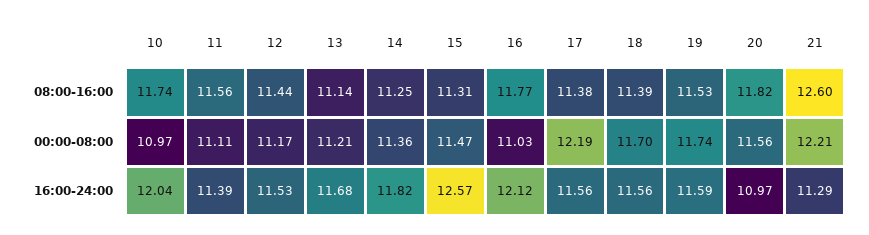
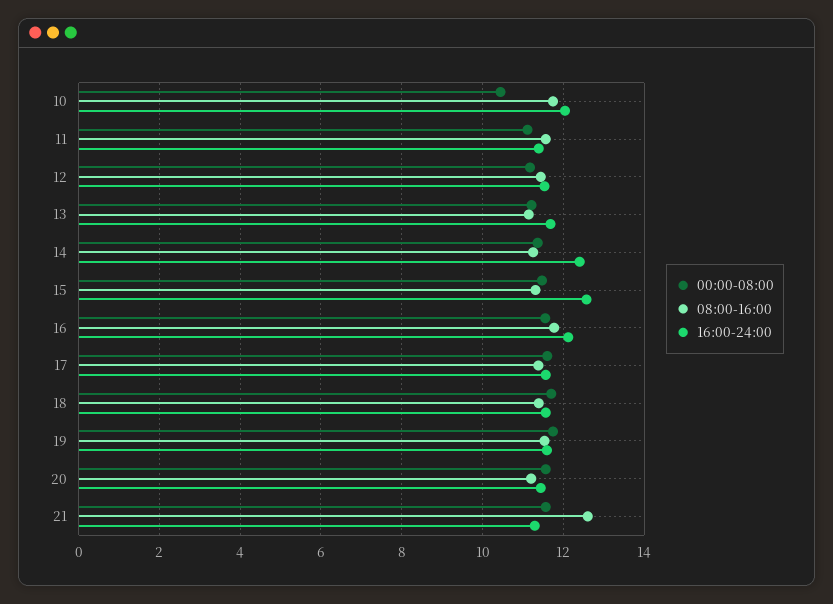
  {
    "08:00-16:00": {
      "10": 11.74,
      "11": 11.56,
      "12": 11.44,
      "13": 11.14,
      "14": 11.25,
      "15": 11.31,
      "16": 11.77,
      "17": 11.38,
      "18": 11.39,
      "19": 11.53,
-     "20": 11.82,
+     "20": 11.2,
      "21": 12.6
    },
    "00:00-08:00": {
-     "10": 10.97,
+     "10": 10.4,
      "11": 11.11,
      "12": 11.17,
      "13": 11.21,
      "14": 11.36,
      "15": 11.47,
-     "16": 11.03,
+     "16": 11.6,
-     "17": 12.19,
+     "17": 11.6,
      "18": 11.7,
      "19": 11.74,
      "20": 11.56,
-     "21": 12.21
+     "21": 11.6
    },
    "16:00-24:00": {
      "10": 12.04,
      "11": 11.39,
      "12": 11.53,
      "13": 11.68,
-     "14": 11.82,
+     "14": 12.4,
      "15": 12.57,
      "16": 12.12,
      "17": 11.56,
      "18": 11.56,
      "19": 11.59,
-     "20": 10.97,
+     "20": 11.4,
      "21": 11.29
    }
  }

